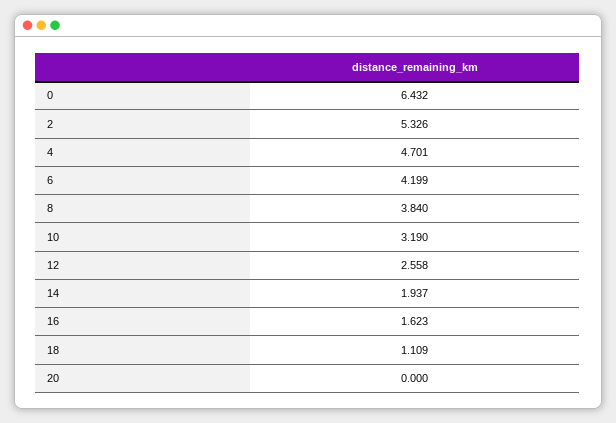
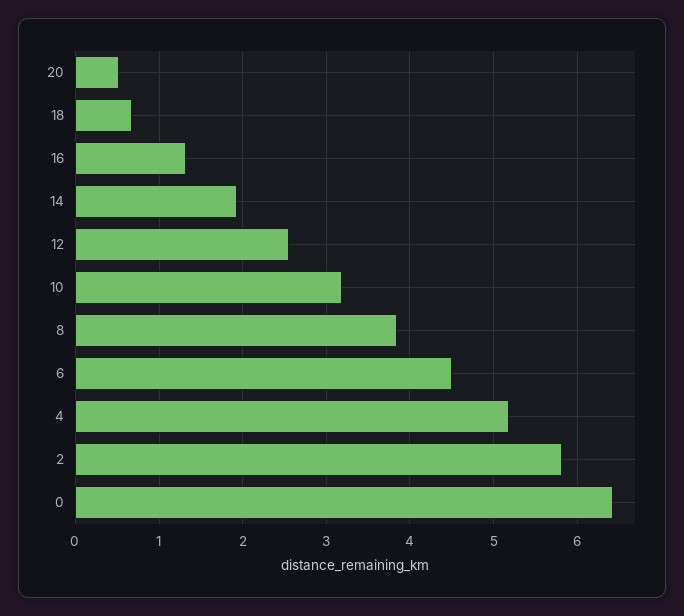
  {
    "0": 6.432,
-   "2": 5.326,
+   "2": 5.8,
-   "4": 4.701,
+   "4": 5.2,
-   "6": 4.199,
+   "6": 4.5,
    "8": 3.84,
    "10": 3.19,
    "12": 2.558,
    "14": 1.937,
-   "16": 1.623,
+   "16": 1.3,
-   "18": 1.109,
+   "18": 0.7,
-   "20": 0
+   "20": 0.5
  }

